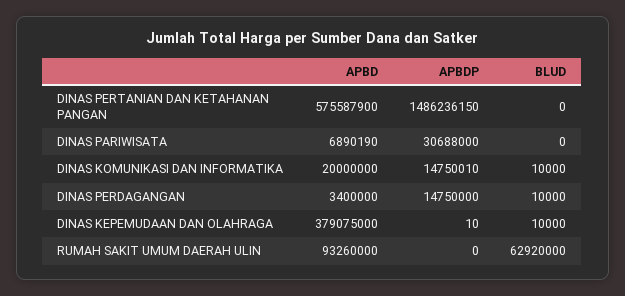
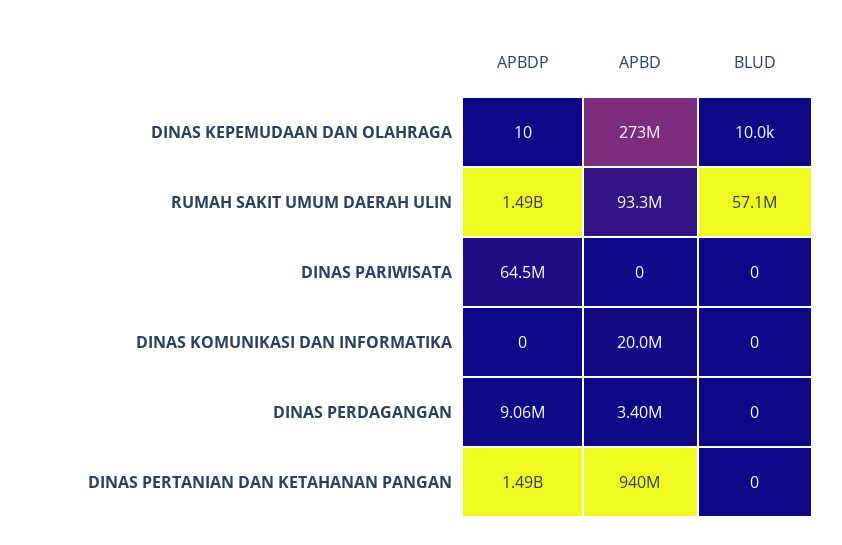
  {
    "APBD": {
-     "DINAS PERTANIAN DAN KETAHANAN PANGAN": 575587900,
+     "DINAS PERTANIAN DAN KETAHANAN PANGAN": 940000000,
-     "DINAS PARIWISATA": 6890190,
+     "DINAS PARIWISATA": 0,
      "DINAS KOMUNIKASI DAN INFORMATIKA": 20000000,
      "DINAS PERDAGANGAN": 3400000,
-     "DINAS KEPEMUDAAN DAN OLAHRAGA": 379075000,
+     "DINAS KEPEMUDAAN DAN OLAHRAGA": 273000000,
      "RUMAH SAKIT UMUM DAERAH ULIN": 93260000
    },
    "APBDP": {
      "DINAS PERTANIAN DAN KETAHANAN PANGAN": 1486236150,
-     "DINAS PARIWISATA": 30688000,
+     "DINAS PARIWISATA": 64500000,
-     "DINAS KOMUNIKASI DAN INFORMATIKA": 14750010,
+     "DINAS KOMUNIKASI DAN INFORMATIKA": 0,
-     "DINAS PERDAGANGAN": 14750000,
+     "DINAS PERDAGANGAN": 9060000,
      "DINAS KEPEMUDAAN DAN OLAHRAGA": 10,
-     "RUMAH SAKIT UMUM DAERAH ULIN": 0
+     "RUMAH SAKIT UMUM DAERAH ULIN": 1490000000
    },
    "BLUD": {
      "DINAS PERTANIAN DAN KETAHANAN PANGAN": 0,
      "DINAS PARIWISATA": 0,
-     "DINAS KOMUNIKASI DAN INFORMATIKA": 10000,
+     "DINAS KOMUNIKASI DAN INFORMATIKA": 0,
-     "DINAS PERDAGANGAN": 10000,
+     "DINAS PERDAGANGAN": 0,
      "DINAS KEPEMUDAAN DAN OLAHRAGA": 10000,
-     "RUMAH SAKIT UMUM DAERAH ULIN": 62920000
+     "RUMAH SAKIT UMUM DAERAH ULIN": 57100000
    }
  }

